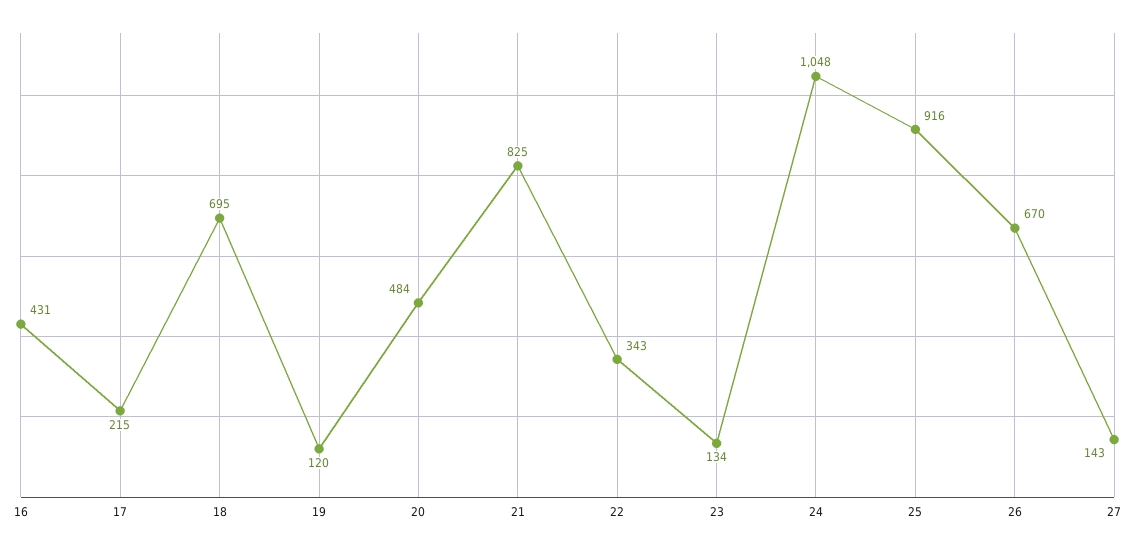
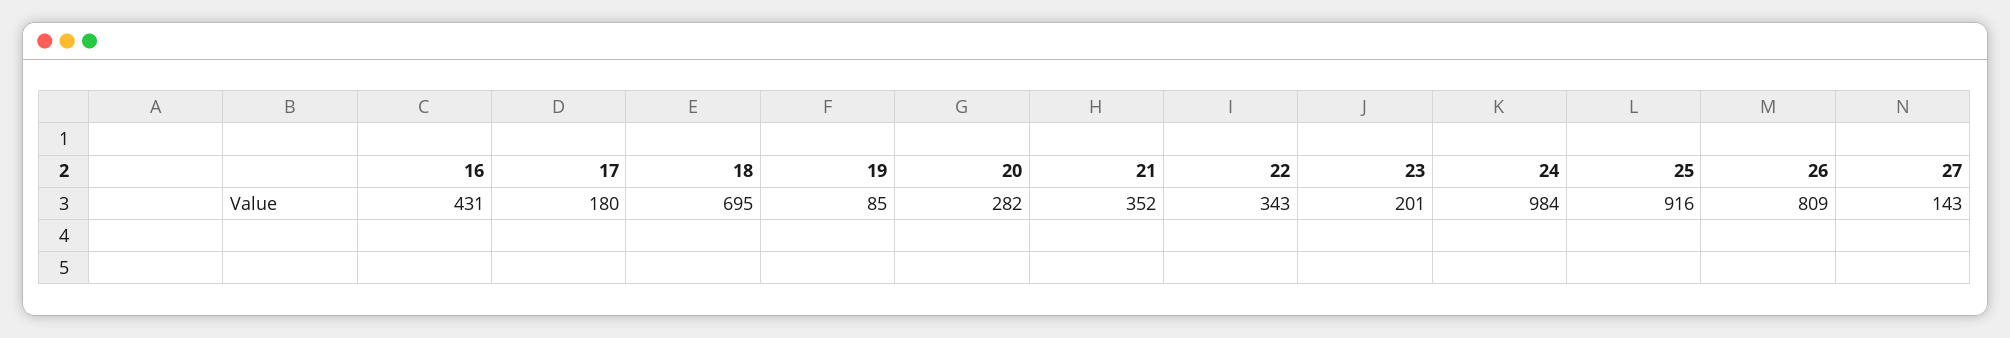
  {
    "16": 431,
-   "17": 215,
+   "17": 180,
    "18": 695,
-   "19": 120,
+   "19": 85,
-   "20": 484,
+   "20": 282,
-   "21": 825,
+   "21": 352,
    "22": 343,
-   "23": 134,
+   "23": 201,
-   "24": 1048,
+   "24": 984,
    "25": 916,
-   "26": 670,
+   "26": 809,
    "27": 143
  }

